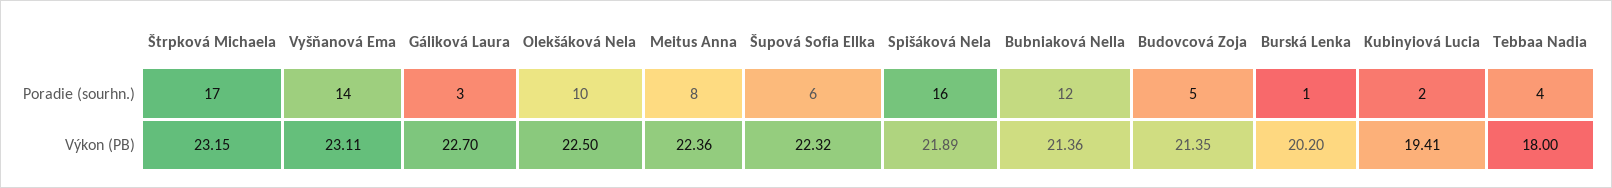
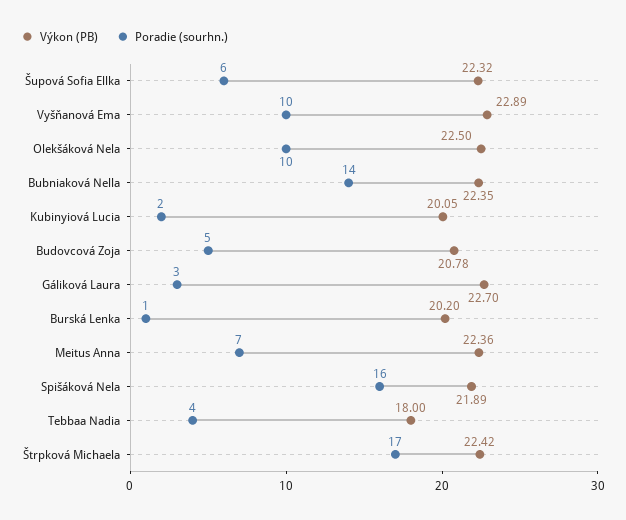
  {
    "Poradie (sourhn.)": {
      "Štrpková Michaela": 17,
-     "Vyšňanová Ema": 14,
+     "Vyšňanová Ema": 10,
      "Gáliková Laura": 3,
      "Olekšáková Nela": 10,
-     "Meitus Anna": 8,
+     "Meitus Anna": 7,
      "Šupová Sofia Ellka": 6,
      "Spišáková Nela": 16,
-     "Bubniaková Nella": 12,
+     "Bubniaková Nella": 14,
      "Budovcová Zoja": 5,
      "Burská Lenka": 1,
      "Kubinyiová Lucia": 2,
      "Tebbaa Nadia": 4
    },
    "Výkon (PB)": {
-     "Štrpková Michaela": 23.15,
+     "Štrpková Michaela": 22.42,
-     "Vyšňanová Ema": 23.11,
+     "Vyšňanová Ema": 22.89,
      "Gáliková Laura": 22.7,
      "Olekšáková Nela": 22.5,
      "Meitus Anna": 22.36,
      "Šupová Sofia Ellka": 22.32,
      "Spišáková Nela": 21.89,
-     "Bubniaková Nella": 21.36,
+     "Bubniaková Nella": 22.35,
-     "Budovcová Zoja": 21.35,
+     "Budovcová Zoja": 20.78,
      "Burská Lenka": 20.2,
-     "Kubinyiová Lucia": 19.41,
+     "Kubinyiová Lucia": 20.05,
      "Tebbaa Nadia": 18
    }
  }

